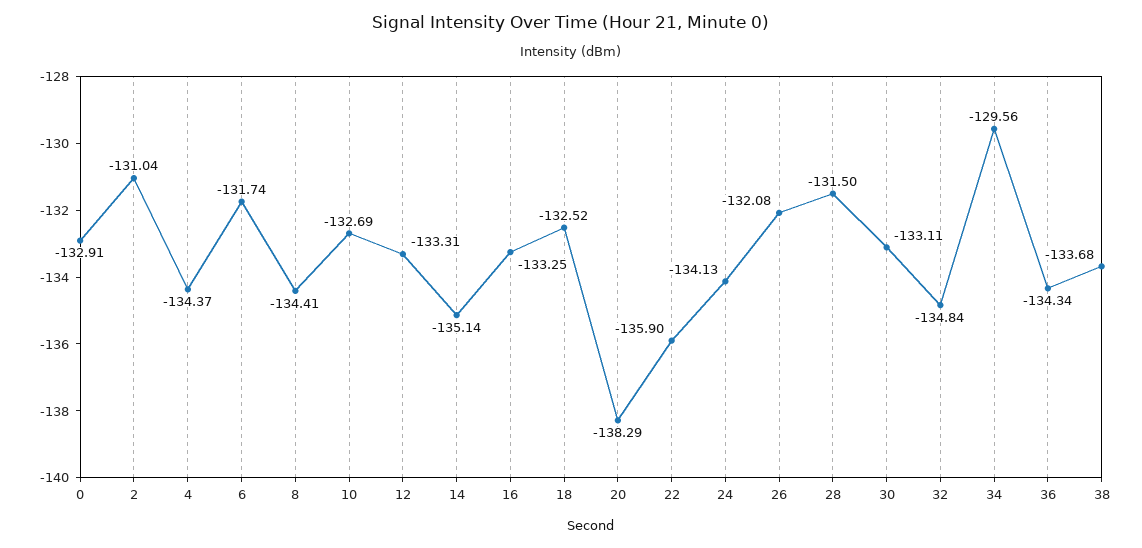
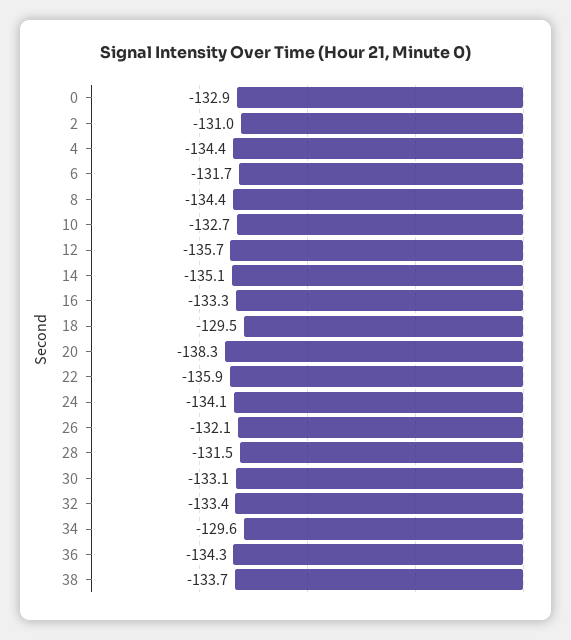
  {
    "0": -132.91,
    "2": -131.04,
    "4": -134.37,
    "6": -131.74,
    "8": -134.41,
    "10": -132.69,
-   "12": -133.31,
+   "12": -135.7,
    "14": -135.14,
    "16": -133.25,
-   "18": -132.52,
+   "18": -129.5,
    "20": -138.29,
    "22": -135.9,
    "24": -134.13,
    "26": -132.08,
    "28": -131.5,
    "30": -133.11,
-   "32": -134.84,
+   "32": -133.4,
    "34": -129.56,
    "36": -134.34,
    "38": -133.68
  }

